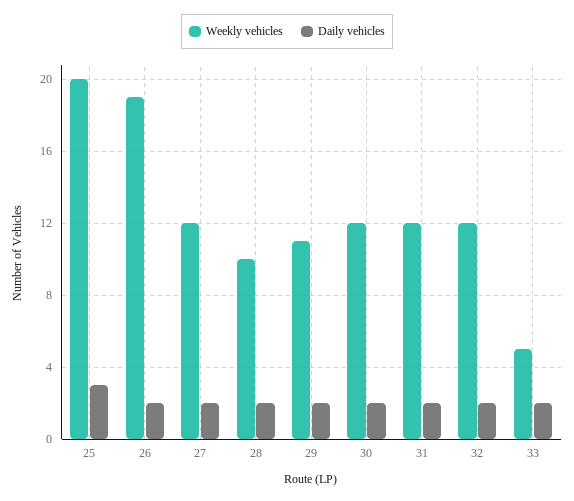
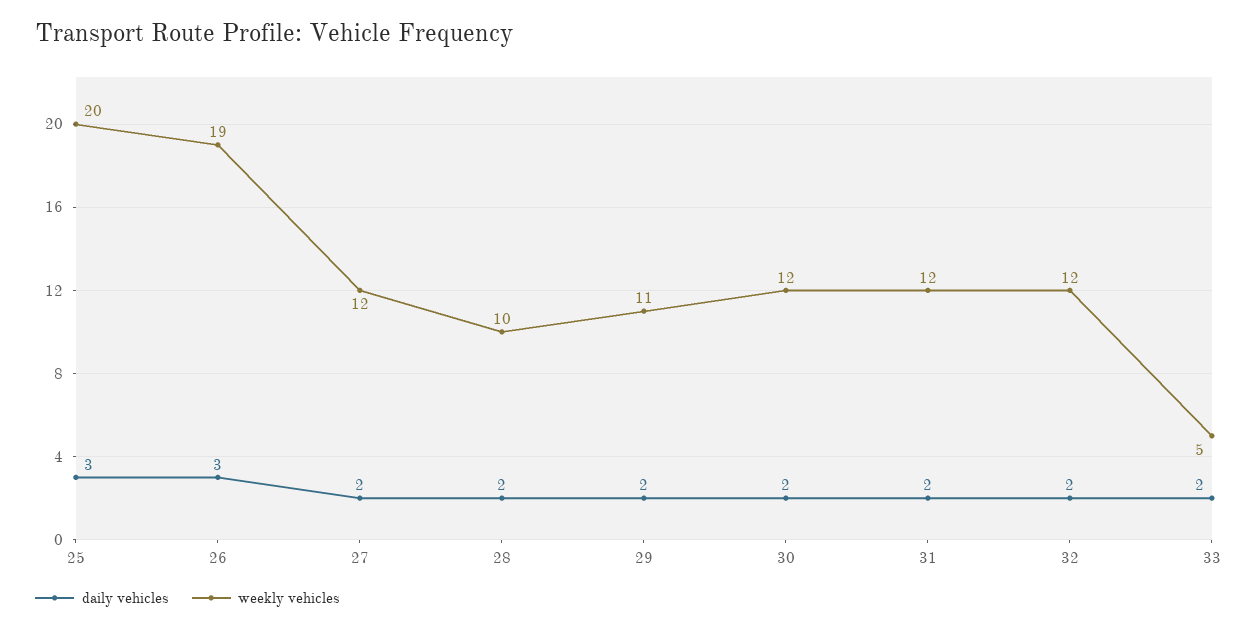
  {
    "Weekly vehicles": {
      "25": 20,
      "26": 19,
      "27": 12,
      "28": 10,
      "29": 11,
      "30": 12,
      "31": 12,
      "32": 12,
      "33": 5
    },
    "Daily vehicles": {
      "25": 3,
-     "26": 2,
+     "26": 3,
      "27": 2,
      "28": 2,
      "29": 2,
      "30": 2,
      "31": 2,
      "32": 2,
      "33": 2
    }
  }

